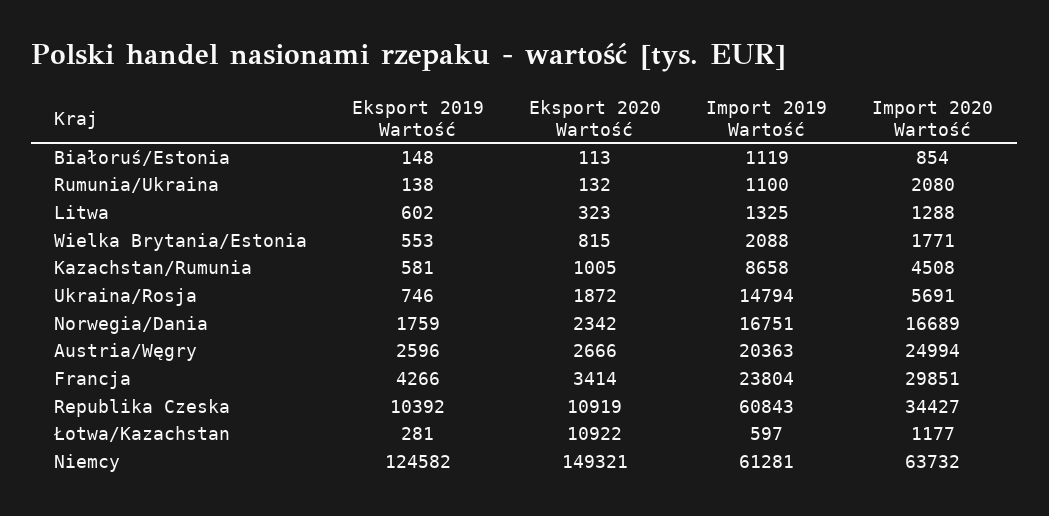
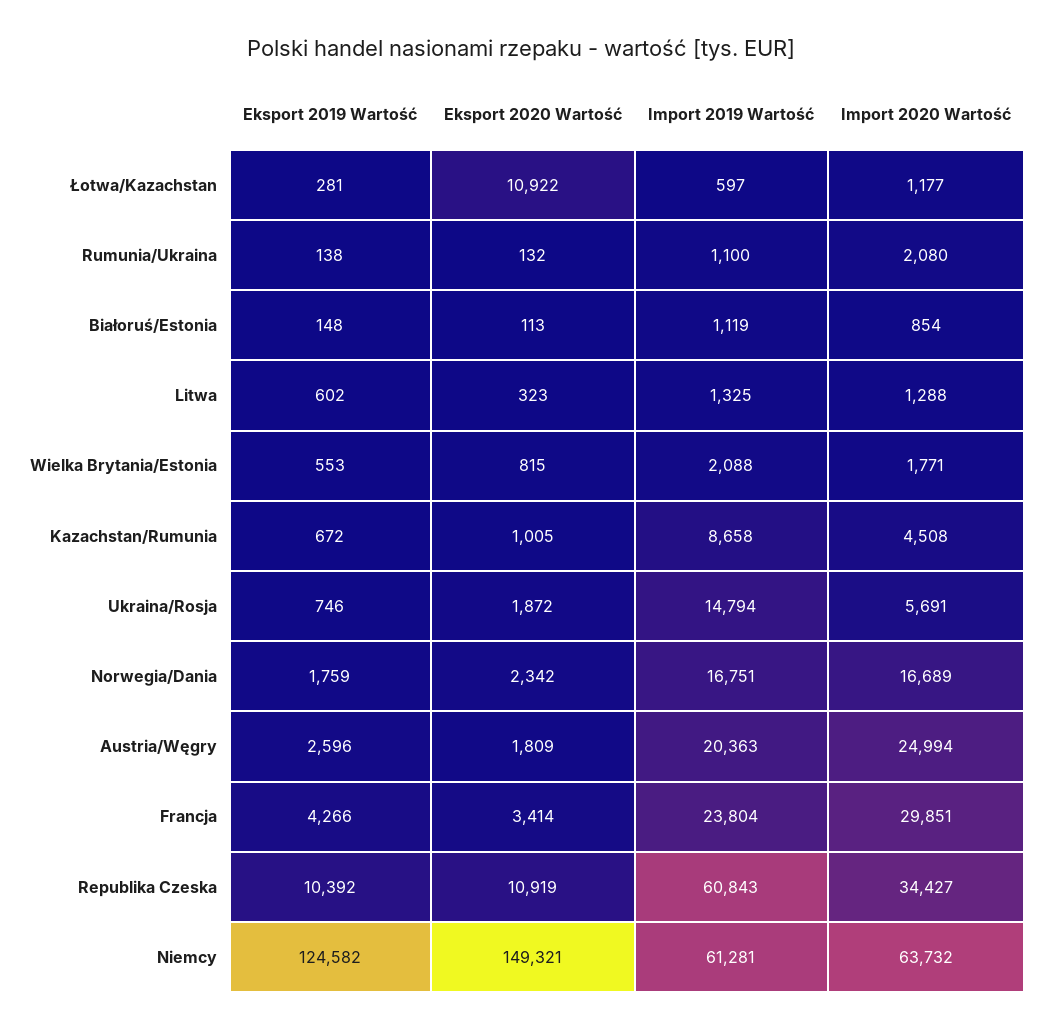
  {
    "Eksport 2019 Wartość": {
      "Białoruś/Estonia": 148,
      "Rumunia/Ukraina": 138,
      "Litwa": 602,
      "Wielka Brytania/Estonia": 553,
-     "Kazachstan/Rumunia": 581,
+     "Kazachstan/Rumunia": 672,
      "Ukraina/Rosja": 746,
      "Norwegia/Dania": 1759,
      "Austria/Węgry": 2596,
      "Francja": 4266,
      "Republika Czeska": 10392,
      "Łotwa/Kazachstan": 281,
      "Niemcy": 124582
    },
    "Eksport 2020 Wartość": {
      "Białoruś/Estonia": 113,
      "Rumunia/Ukraina": 132,
      "Litwa": 323,
      "Wielka Brytania/Estonia": 815,
      "Kazachstan/Rumunia": 1005,
      "Ukraina/Rosja": 1872,
      "Norwegia/Dania": 2342,
-     "Austria/Węgry": 2666,
+     "Austria/Węgry": 1809,
      "Francja": 3414,
      "Republika Czeska": 10919,
      "Łotwa/Kazachstan": 10922,
      "Niemcy": 149321
    },
    "Import 2019 Wartość": {
      "Białoruś/Estonia": 1119,
      "Rumunia/Ukraina": 1100,
      "Litwa": 1325,
      "Wielka Brytania/Estonia": 2088,
      "Kazachstan/Rumunia": 8658,
      "Ukraina/Rosja": 14794,
      "Norwegia/Dania": 16751,
      "Austria/Węgry": 20363,
      "Francja": 23804,
      "Republika Czeska": 60843,
      "Łotwa/Kazachstan": 597,
      "Niemcy": 61281
    },
    "Import 2020 Wartość": {
      "Białoruś/Estonia": 854,
      "Rumunia/Ukraina": 2080,
      "Litwa": 1288,
      "Wielka Brytania/Estonia": 1771,
      "Kazachstan/Rumunia": 4508,
      "Ukraina/Rosja": 5691,
      "Norwegia/Dania": 16689,
      "Austria/Węgry": 24994,
      "Francja": 29851,
      "Republika Czeska": 34427,
      "Łotwa/Kazachstan": 1177,
      "Niemcy": 63732
    }
  }

